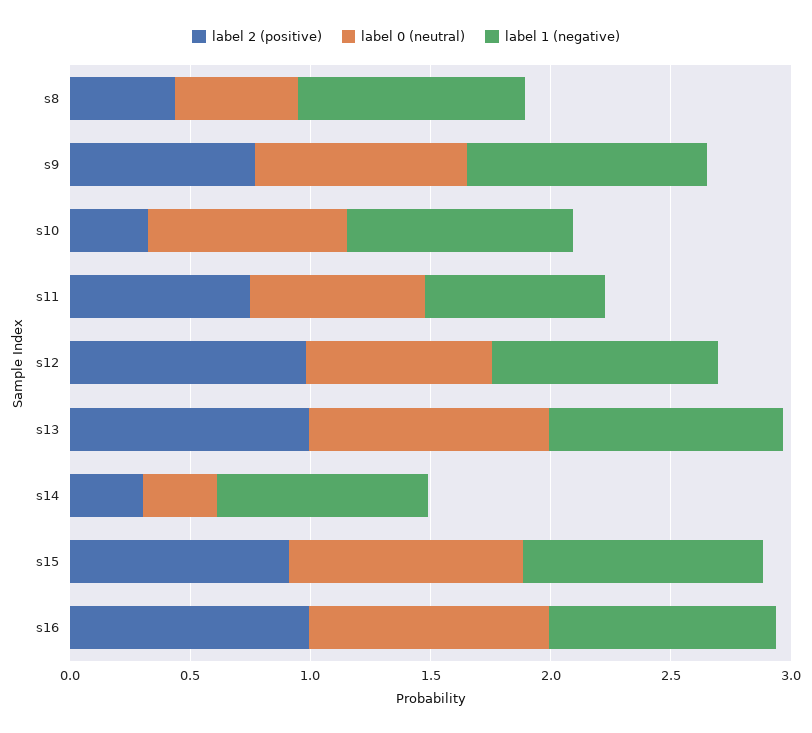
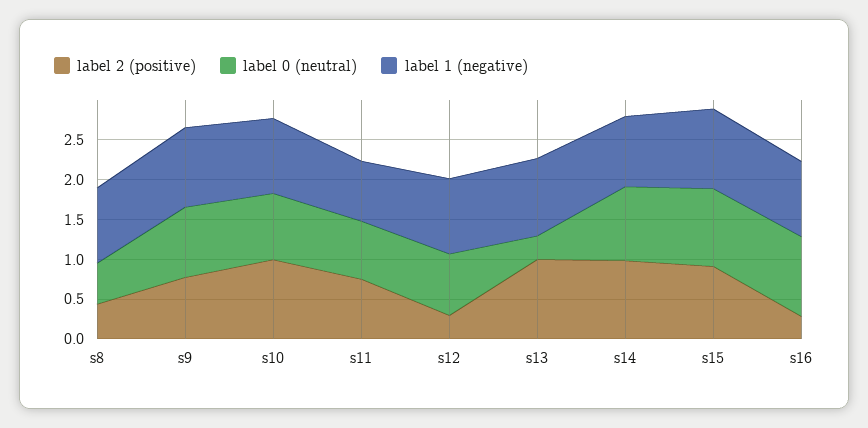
  {
    "label 2 (positive)": {
      "s8": 0.4,
      "s9": 0.8,
-     "s10": 0.3,
+     "s10": 1,
      "s11": 0.8,
-     "s12": 1,
+     "s12": 0.25,
      "s13": 1,
-     "s14": 0.3,
+     "s14": 1,
      "s15": 0.9,
-     "s16": 1
+     "s16": 0.25
    },
    "label 0 (neutral)": {
      "s8": 0.5,
      "s9": 0.9,
      "s10": 0.8,
      "s11": 0.7,
      "s12": 0.8,
-     "s13": 1,
+     "s13": 0.25,
-     "s14": 0.3,
+     "s14": 1,
      "s15": 1,
      "s16": 1
    },
    "label 1 (negative)": {
      "s8": 0.9,
      "s9": 1,
      "s10": 0.9,
      "s11": 0.8,
      "s12": 0.9,
      "s13": 1,
      "s14": 0.9,
      "s15": 1,
      "s16": 0.9
    }
  }

